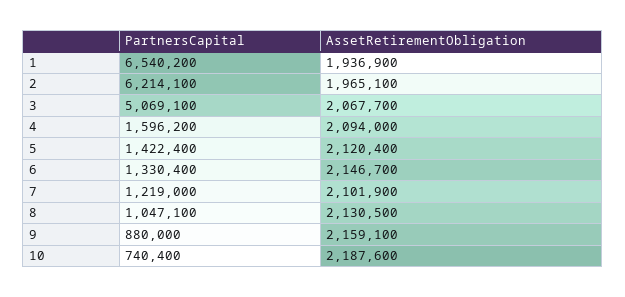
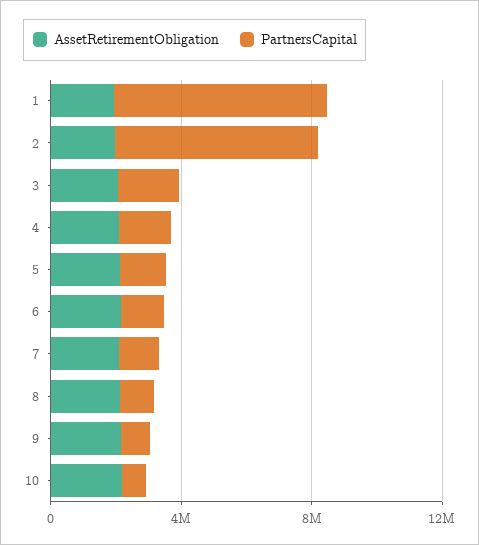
  {
    "PartnersCapital": {
      "1": 6540200,
      "2": 6214100,
-     "3": 5069100,
+     "3": 2000000,
      "4": 1596200,
      "5": 1422400,
      "6": 1330400,
      "7": 1219000,
      "8": 1047100,
      "9": 880000,
      "10": 740400
    },
    "AssetRetirementObligation": {
      "1": 1936900,
      "2": 1965100,
      "3": 2067700,
      "4": 2094000,
      "5": 2120400,
      "6": 2146700,
      "7": 2101900,
      "8": 2130500,
      "9": 2159100,
      "10": 2187600
    }
  }

